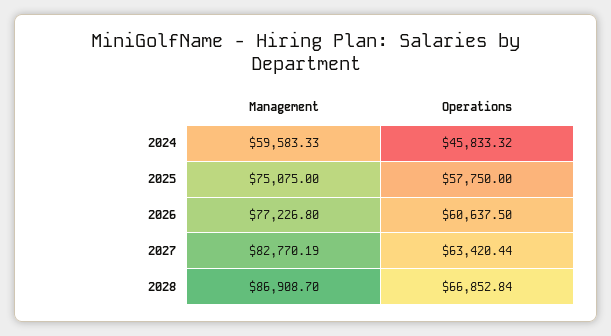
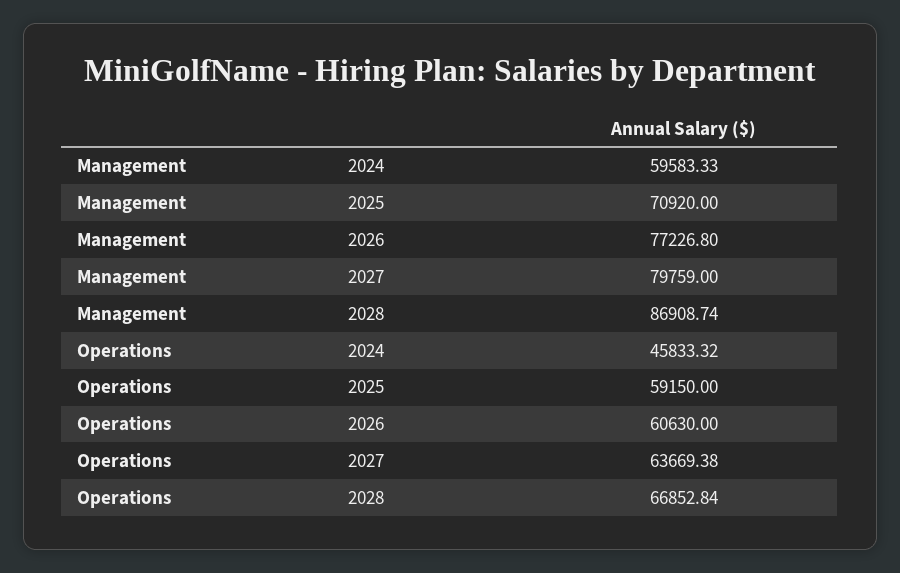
  {
    "Management": {
      "2024": 59583.33,
-     "2025": 75075,
+     "2025": 70920,
      "2026": 77226.8,
-     "2027": 82770.19,
+     "2027": 79759,
-     "2028": 86908.7
+     "2028": 86908.74
    },
    "Operations": {
      "2024": 45833.32,
-     "2025": 57750,
+     "2025": 59150,
-     "2026": 60637.5,
+     "2026": 60630,
-     "2027": 63420.44,
+     "2027": 63669.38,
      "2028": 66852.84
    }
  }

